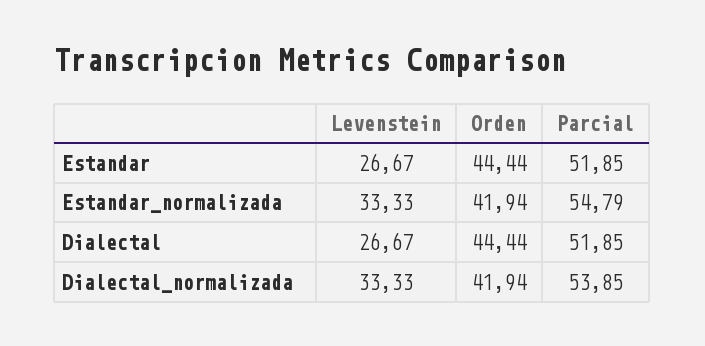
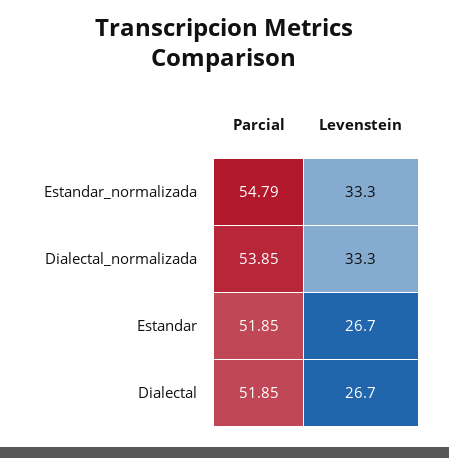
  {
    "Levenstein": {
      "Estandar": 26.67,
      "Estandar_normalizada": 33.33,
      "Dialectal": 26.67,
      "Dialectal_normalizada": 33.33
    },
-   "Orden": {
-     "Estandar": 44.44,
-     "Estandar_normalizada": 41.94,
-     "Dialectal": 44.44,
-     "Dialectal_normalizada": 41.94
-   },
    "Parcial": {
      "Estandar": 51.85,
      "Estandar_normalizada": 54.79,
      "Dialectal": 51.85,
      "Dialectal_normalizada": 53.85
    }
  }

